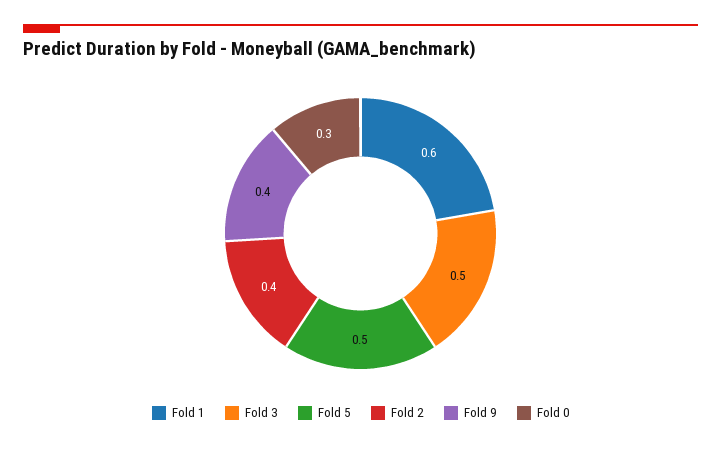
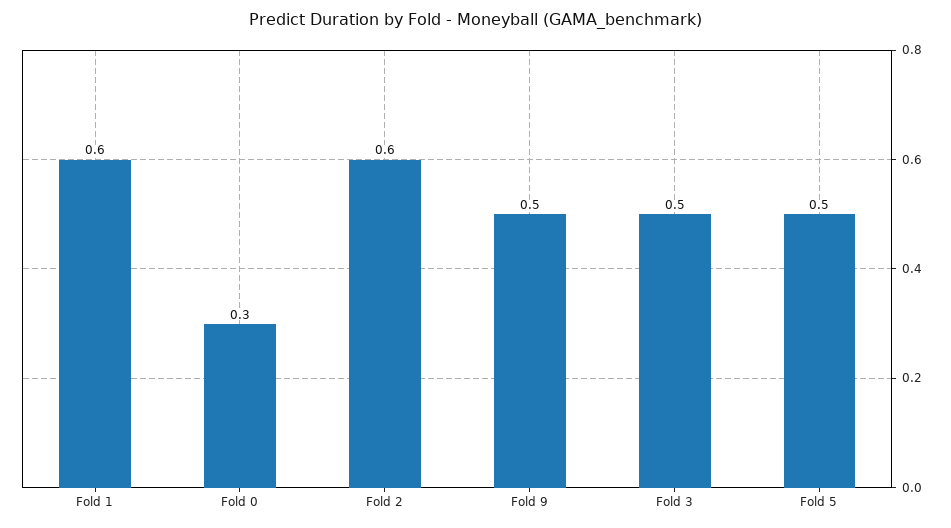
  {
    "Fold 1": 0.6,
    "Fold 3": 0.5,
    "Fold 5": 0.5,
-   "Fold 2": 0.4,
+   "Fold 2": 0.6,
-   "Fold 9": 0.4,
+   "Fold 9": 0.5,
    "Fold 0": 0.3
  }

